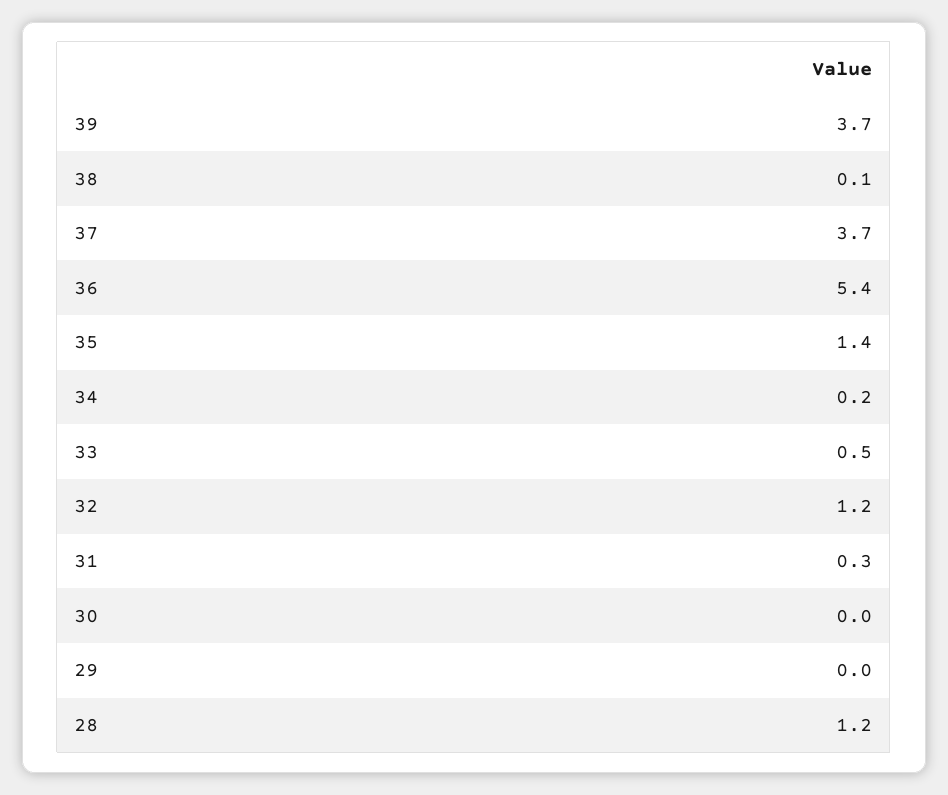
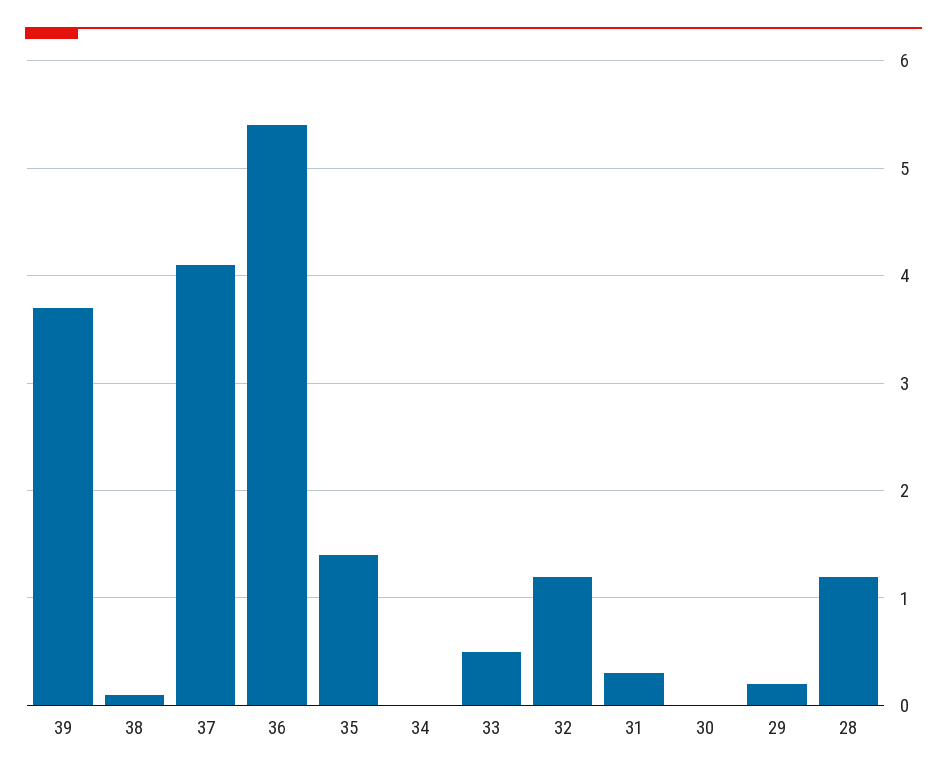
  {
    "39": 3.7,
    "38": 0.1,
-   "37": 3.7,
+   "37": 4.1,
    "36": 5.4,
    "35": 1.4,
-   "34": 0.2,
+   "34": 0,
    "33": 0.5,
    "32": 1.2,
    "31": 0.3,
    "30": 0,
-   "29": 0,
+   "29": 0.2,
    "28": 1.2
  }

